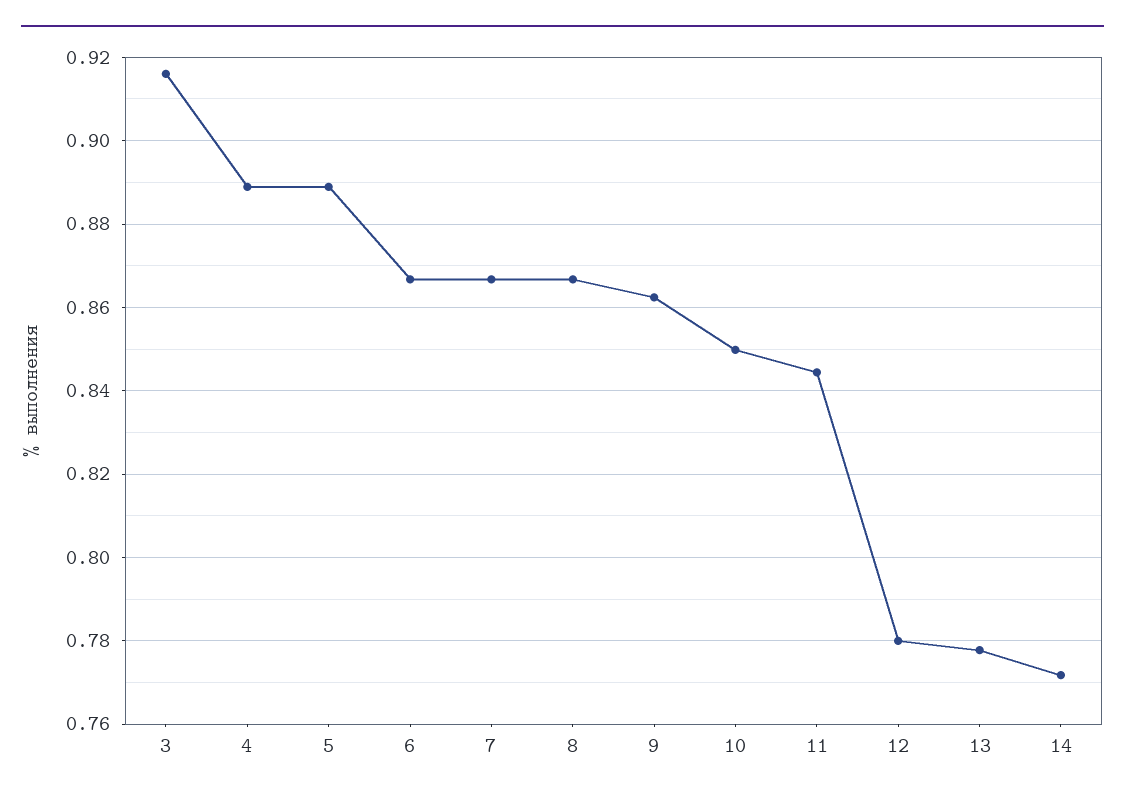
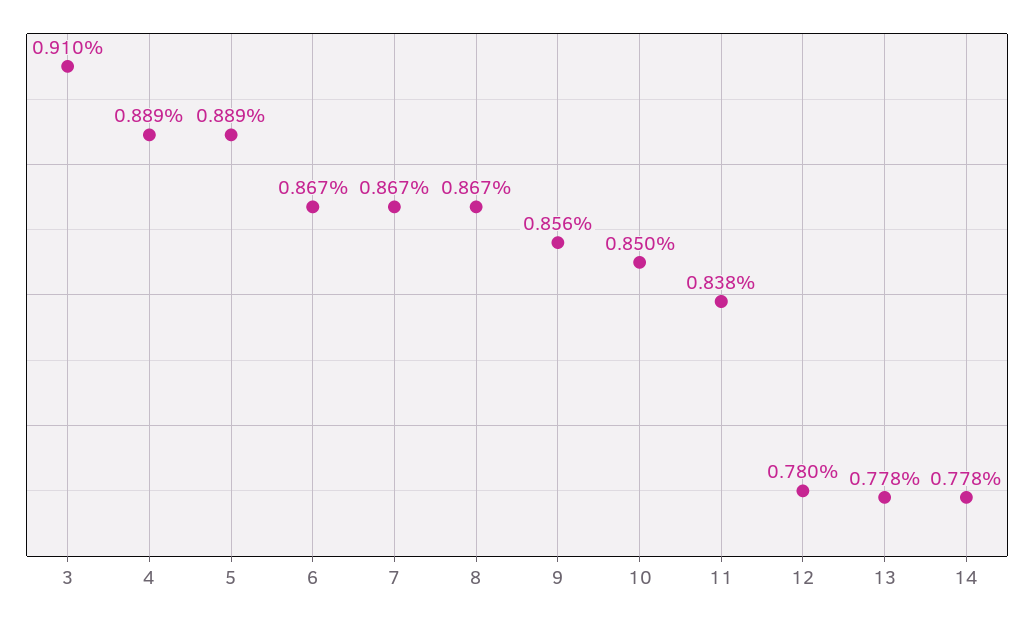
  {
-   "3": 0.916,
+   "3": 0.91,
    "4": 0.889,
    "5": 0.889,
    "6": 0.867,
    "7": 0.867,
    "8": 0.867,
-   "9": 0.862,
+   "9": 0.856,
    "10": 0.85,
-   "11": 0.844,
+   "11": 0.838,
    "12": 0.78,
    "13": 0.778,
-   "14": 0.772
+   "14": 0.778
  }

